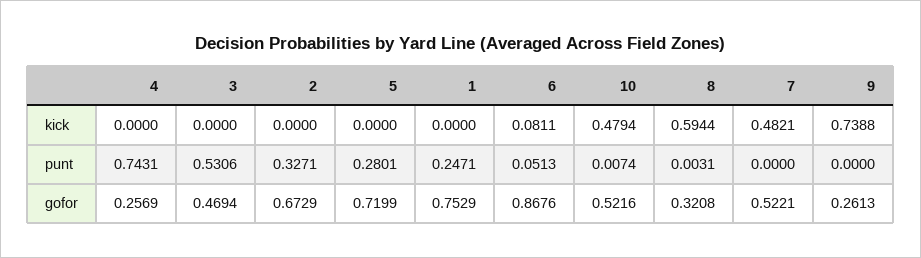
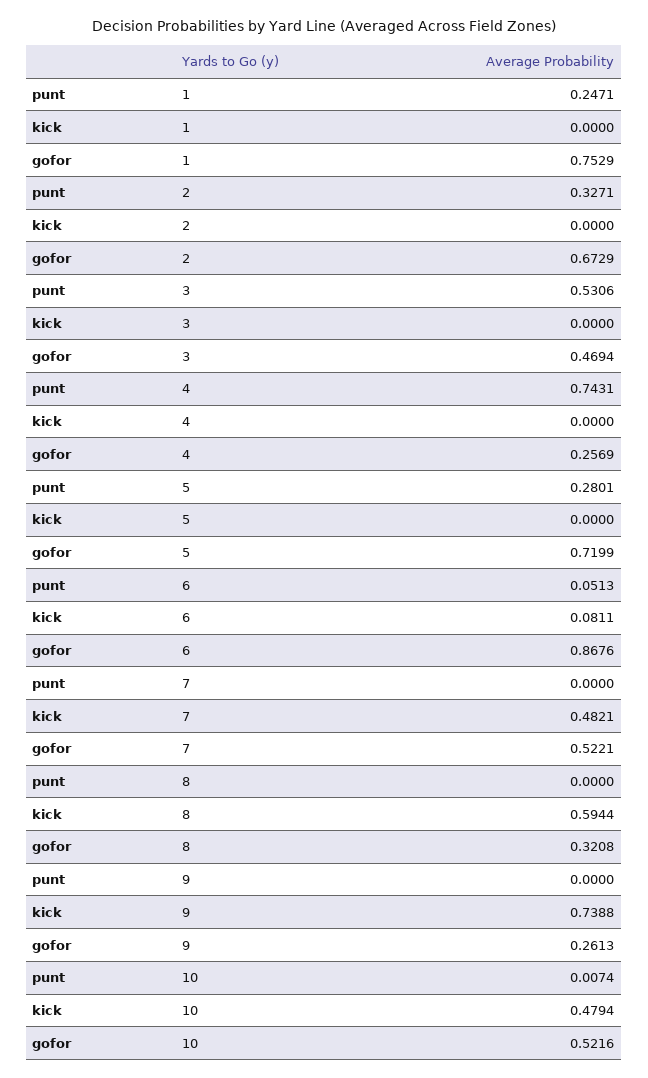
  {
    "4": {
      "kick": 0,
      "punt": 0.7431,
      "gofor": 0.2569
    },
    "3": {
      "kick": 0,
      "punt": 0.5306,
      "gofor": 0.4694
    },
    "2": {
      "kick": 0,
      "punt": 0.3271,
      "gofor": 0.6729
    },
    "5": {
      "kick": 0,
      "punt": 0.2801,
      "gofor": 0.7199
    },
    "1": {
      "kick": 0,
      "punt": 0.2471,
      "gofor": 0.7529
    },
    "6": {
      "kick": 0.0811,
      "punt": 0.0513,
      "gofor": 0.8676
    },
    "10": {
      "kick": 0.4794,
      "punt": 0.0074,
      "gofor": 0.5216
    },
    "8": {
      "kick": 0.5944,
-     "punt": 0.0031,
+     "punt": 0,
      "gofor": 0.3208
    },
    "7": {
      "kick": 0.4821,
      "punt": 0,
      "gofor": 0.5221
    },
    "9": {
      "kick": 0.7388,
      "punt": 0,
      "gofor": 0.2613
    }
  }

